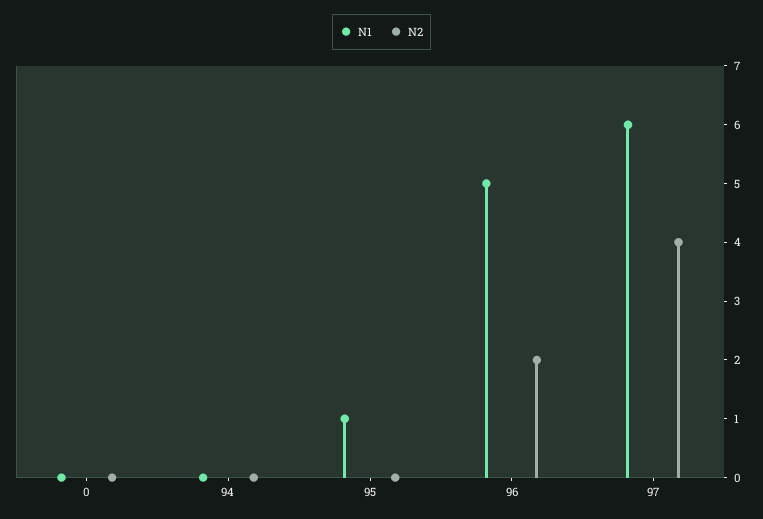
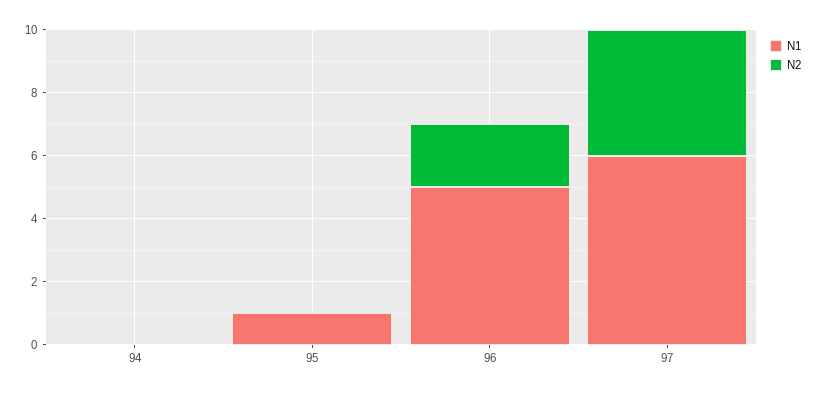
  {
    "N1": {
-     "0": 0,
      "94": 0,
      "95": 1,
      "96": 5,
      "97": 6
    },
    "N2": {
-     "0": 0,
      "94": 0,
      "95": 0,
      "96": 2,
      "97": 4
    }
  }

